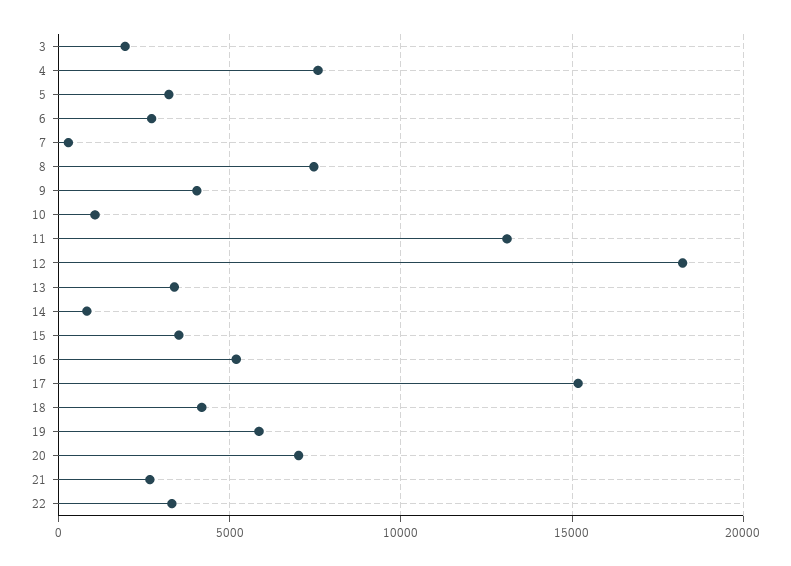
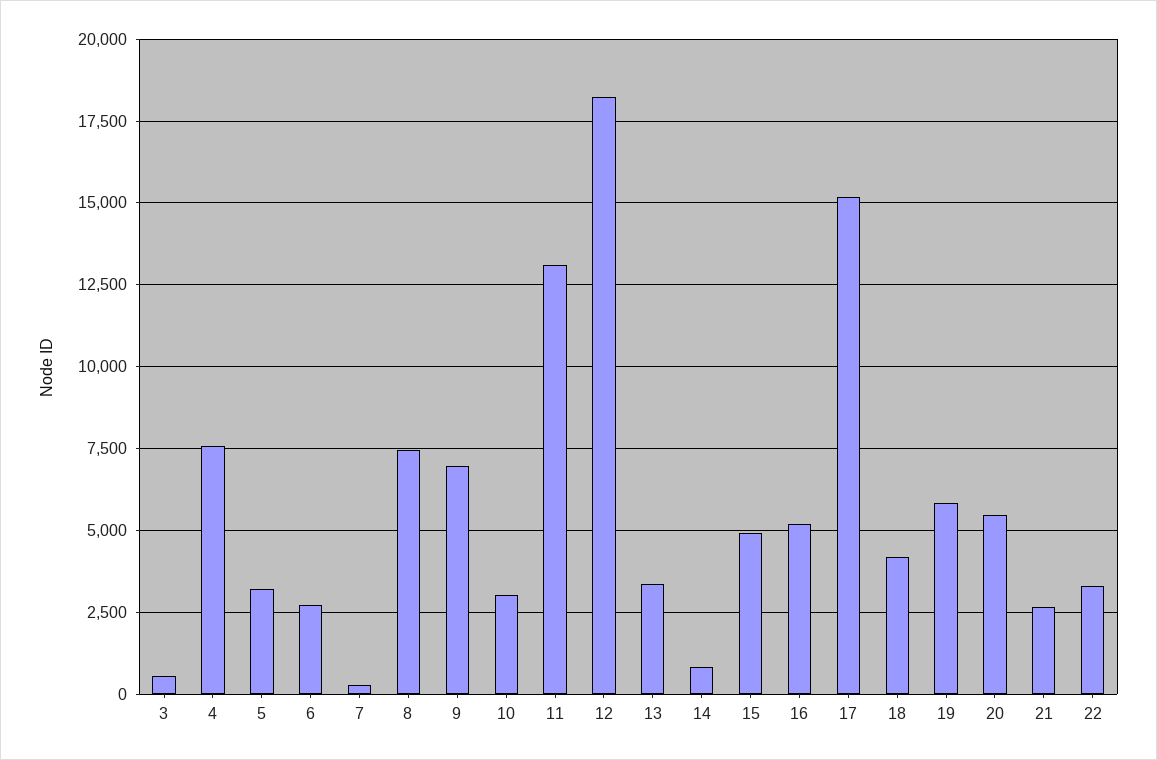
  {
-   "3": 2000,
+   "3": 500,
    "4": 7500,
    "5": 3250,
    "6": 2750,
    "7": 250,
    "8": 7500,
-   "9": 4000,
+   "9": 7000,
-   "10": 1000,
+   "10": 3000,
    "11": 13000,
    "12": 18250,
    "13": 3500,
    "14": 750,
-   "15": 3500,
+   "15": 5000,
    "16": 5250,
    "17": 15250,
    "18": 4250,
    "19": 5750,
-   "20": 7000,
+   "20": 5500,
    "21": 2750,
    "22": 3250
  }

